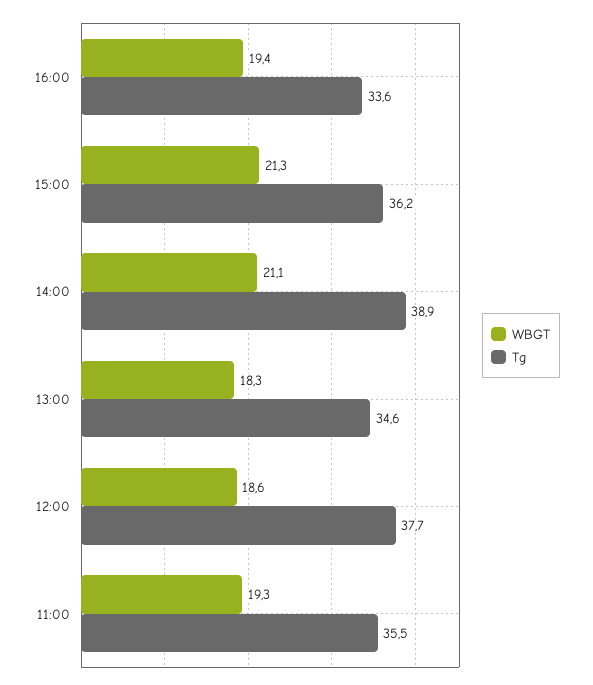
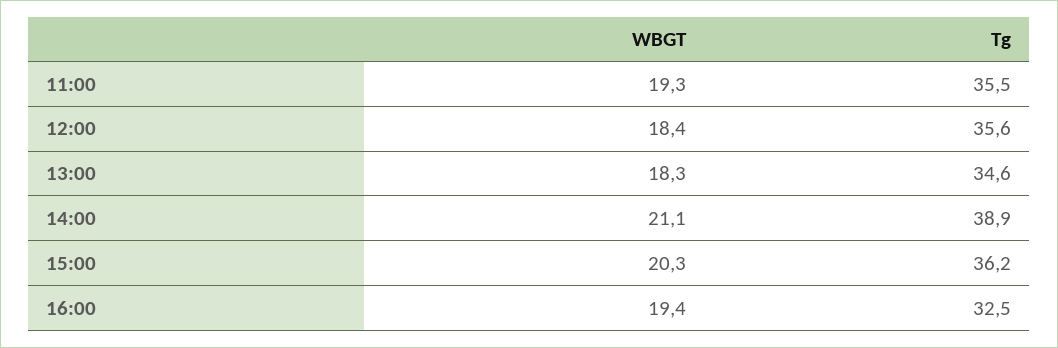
  {
    "WBGT": {
      "16:00": 19.4,
-     "15:00": 21.3,
+     "15:00": 20.3,
      "14:00": 21.1,
      "13:00": 18.3,
-     "12:00": 18.6,
+     "12:00": 18.4,
      "11:00": 19.3
    },
    "Tg": {
-     "16:00": 33.6,
+     "16:00": 32.5,
      "15:00": 36.2,
      "14:00": 38.9,
      "13:00": 34.6,
-     "12:00": 37.7,
+     "12:00": 35.6,
      "11:00": 35.5
    }
  }

